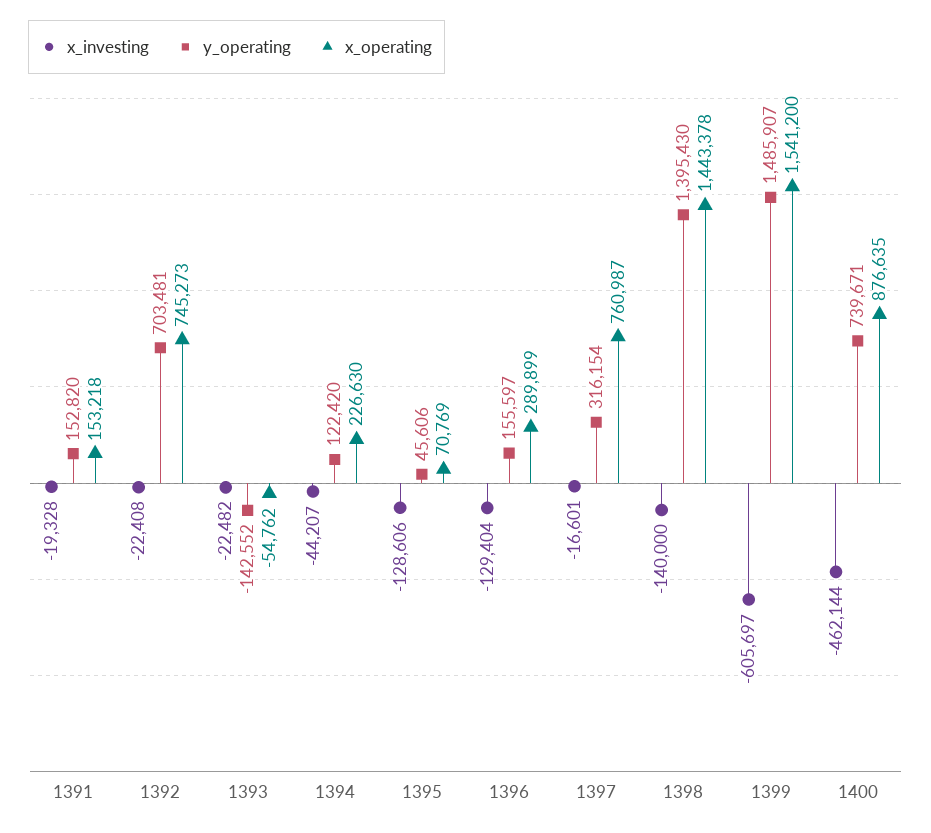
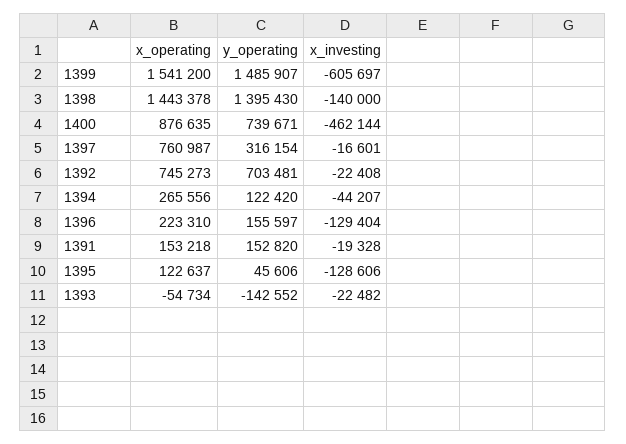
  {
    "x_investing": {
      "1391": -19328,
      "1392": -22408,
      "1393": -22482,
      "1394": -44207,
      "1395": -128606,
      "1396": -129404,
      "1397": -16601,
      "1398": -140000,
      "1399": -605697,
      "1400": -462144
    },
    "y_operating": {
      "1391": 152820,
      "1392": 703481,
      "1393": -142552,
      "1394": 122420,
      "1395": 45606,
      "1396": 155597,
      "1397": 316154,
      "1398": 1395430,
      "1399": 1485907,
      "1400": 739671
    },
    "x_operating": {
      "1391": 153218,
      "1392": 745273,
-     "1393": -54762,
+     "1393": -54734,
-     "1394": 226630,
+     "1394": 265556,
-     "1395": 70769,
+     "1395": 122637,
-     "1396": 289899,
+     "1396": 223310,
      "1397": 760987,
      "1398": 1443378,
      "1399": 1541200,
      "1400": 876635
    }
  }

